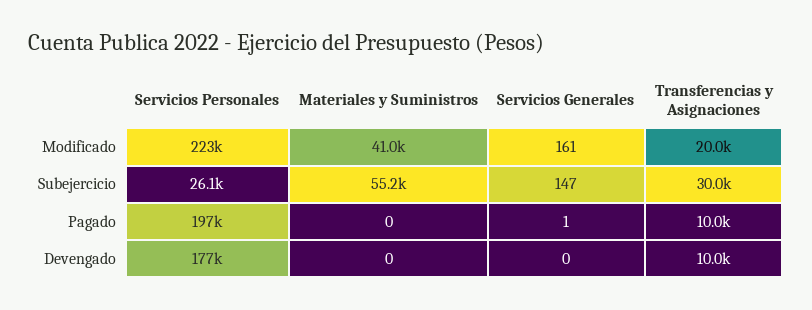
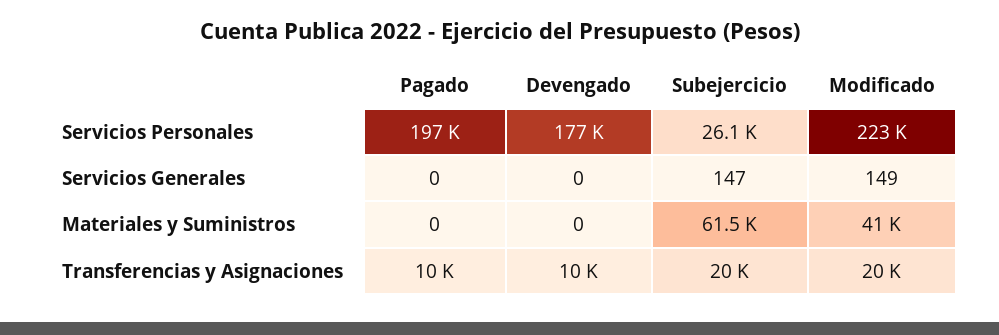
  {
    "Servicios Personales": {
      "Modificado": 223000,
      "Subejercicio": 26100,
      "Pagado": 197000,
      "Devengado": 177000
    },
    "Materiales y Suministros": {
      "Modificado": 41000,
-     "Subejercicio": 55200,
+     "Subejercicio": 61500,
      "Pagado": 0,
      "Devengado": 0
    },
    "Servicios Generales": {
-     "Modificado": 161,
+     "Modificado": 149,
      "Subejercicio": 147,
-     "Pagado": 1,
+     "Pagado": 0,
      "Devengado": 0
    },
    "Transferencias y Asignaciones": {
      "Modificado": 20000,
-     "Subejercicio": 30000,
+     "Subejercicio": 20000,
      "Pagado": 10000,
      "Devengado": 10000
    }
  }

